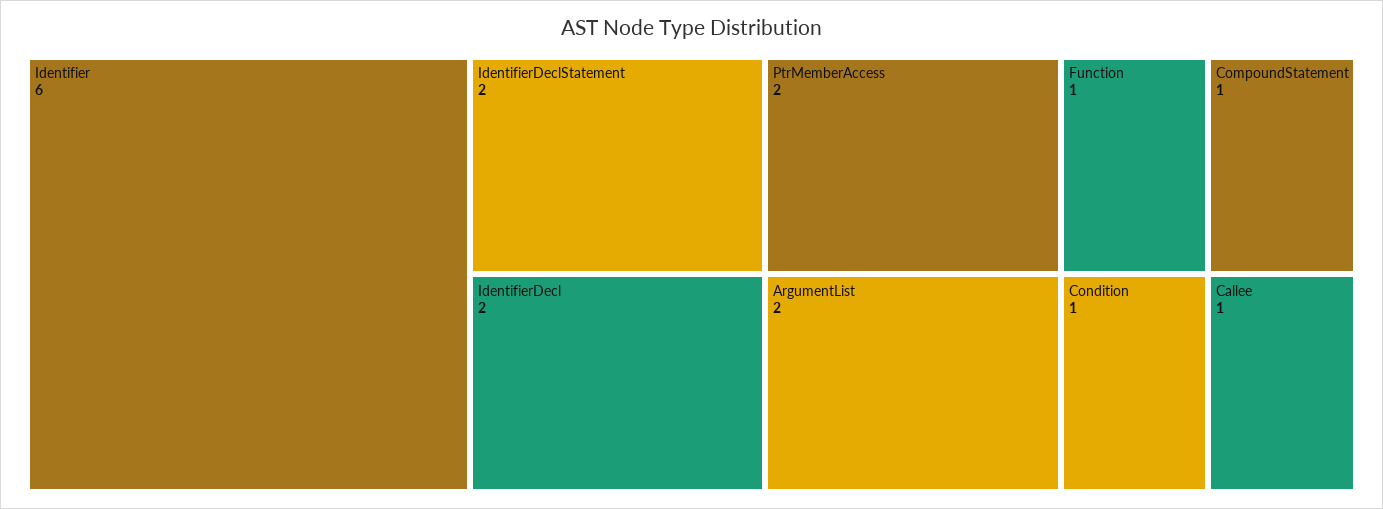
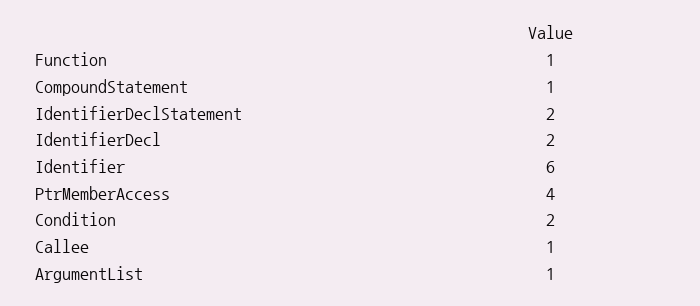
  {
    "Identifier": 6,
    "IdentifierDeclStatement": 2,
    "IdentifierDecl": 2,
-   "PtrMemberAccess": 2,
+   "PtrMemberAccess": 4,
-   "ArgumentList": 2,
+   "ArgumentList": 1,
    "Function": 1,
    "CompoundStatement": 1,
-   "Condition": 1,
+   "Condition": 2,
    "Callee": 1
  }

